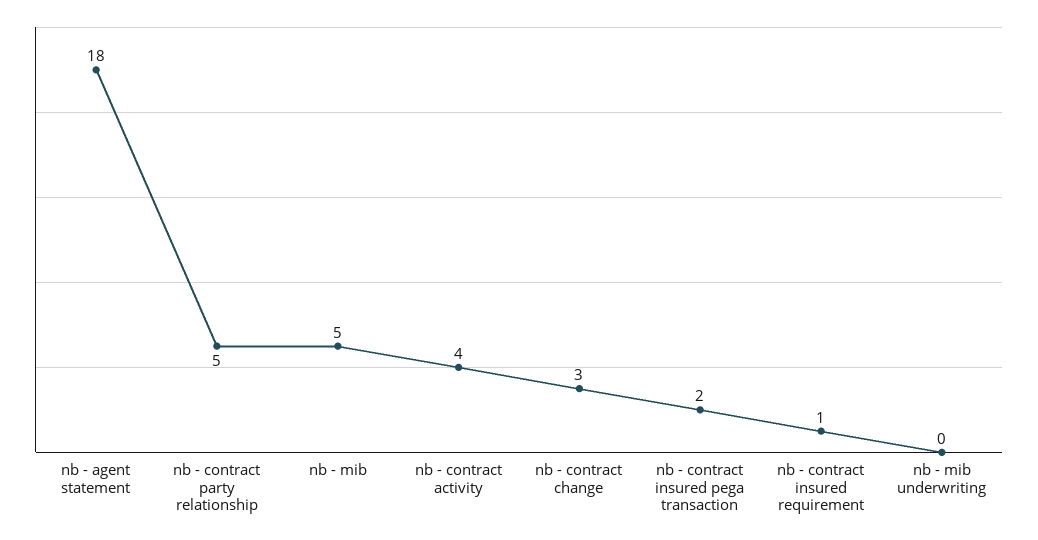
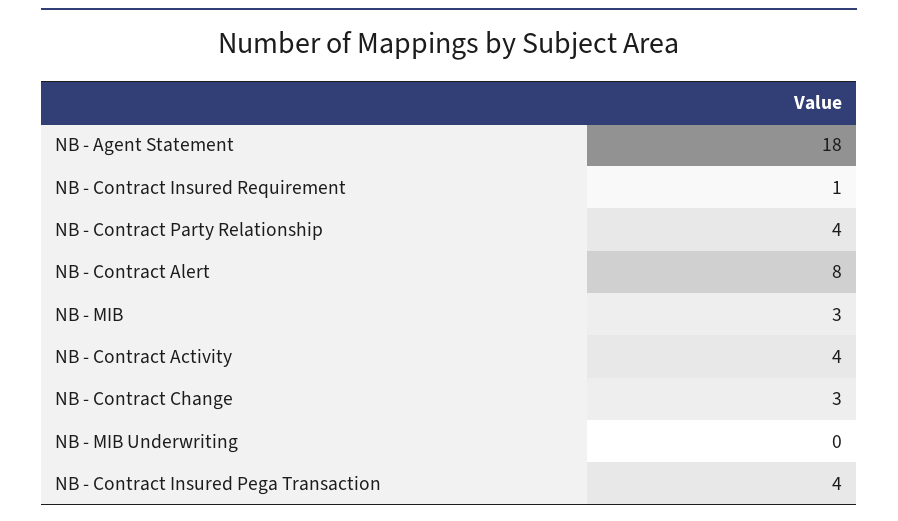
  {
    "nb - agent statement": 18,
-   "nb - contract party relationship": 5,
+   "nb - contract party relationship": 4,
-   "nb - mib": 5,
+   "nb - mib": 3,
    "nb - contract activity": 4,
    "nb - contract change": 3,
-   "nb - contract insured pega transaction": 2,
+   "nb - contract insured pega transaction": 4,
    "nb - contract insured requirement": 1,
-   "nb - mib underwriting": 0
+   "nb - mib underwriting": 0,
+   "NB - Contract Alert": 8
  }

